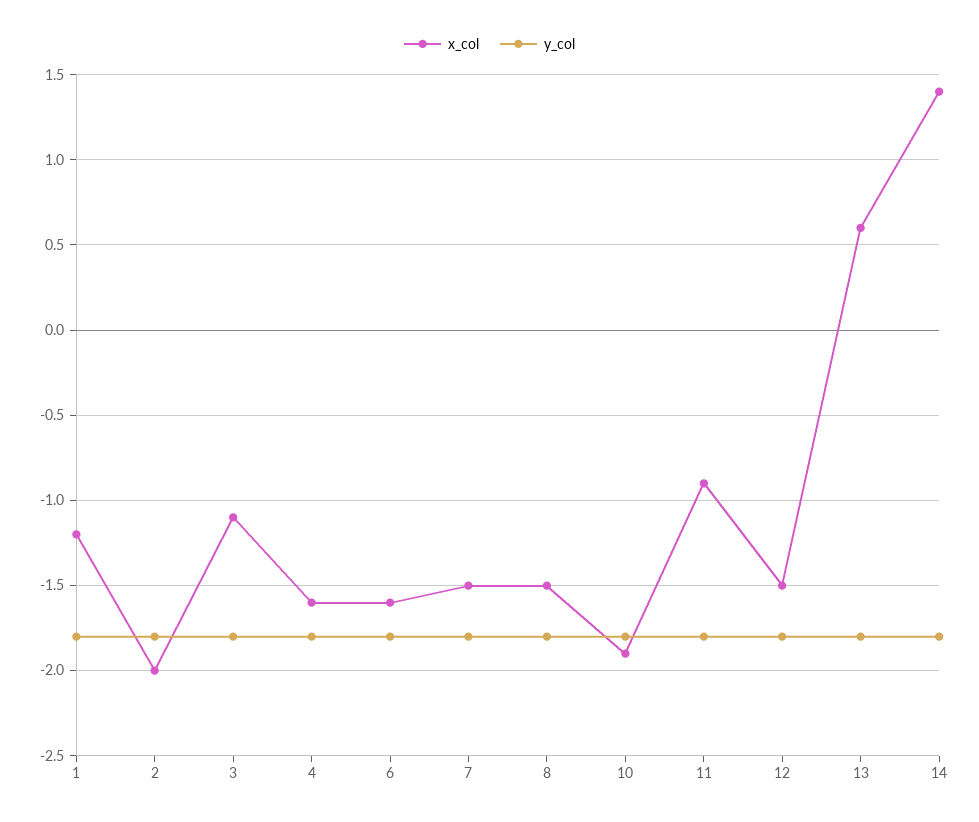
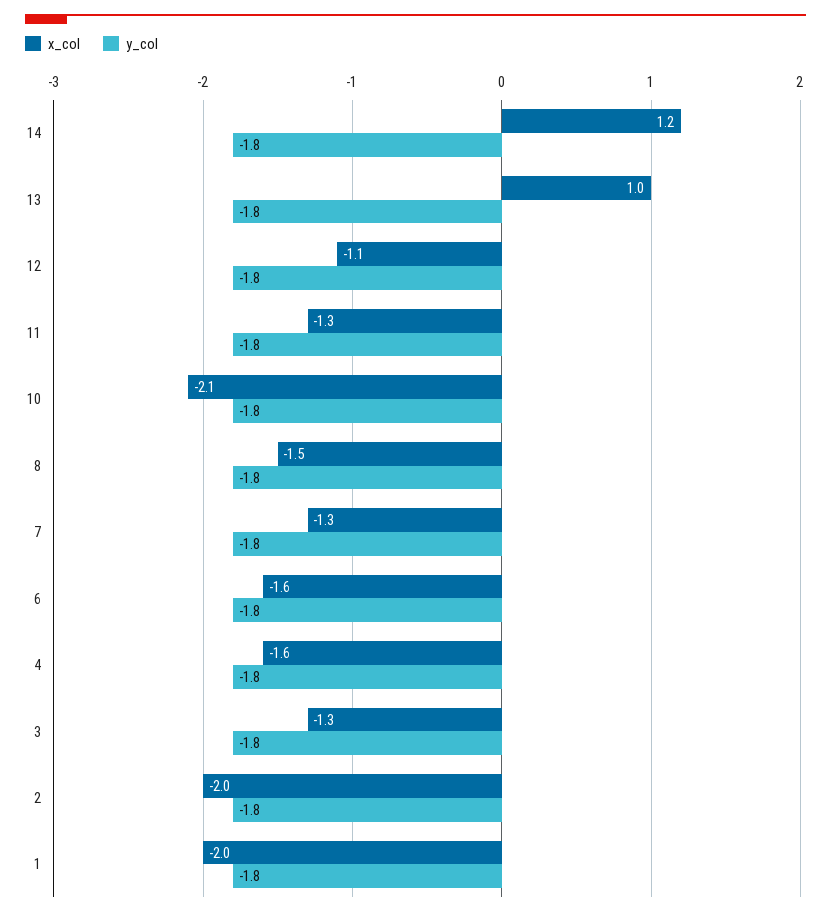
  {
    "x_col": {
-     "1": -1.2,
+     "1": -2,
      "2": -2,
-     "3": -1.1,
+     "3": -1.3,
      "4": -1.6,
      "6": -1.6,
-     "7": -1.5,
+     "7": -1.3,
      "8": -1.5,
-     "10": -1.9,
+     "10": -2.1,
-     "11": -0.9,
+     "11": -1.3,
-     "12": -1.5,
+     "12": -1.1,
-     "13": 0.6,
+     "13": 1,
-     "14": 1.4
+     "14": 1.2
    },
    "y_col": {
      "1": -1.8,
      "2": -1.8,
      "3": -1.8,
      "4": -1.8,
      "6": -1.8,
      "7": -1.8,
      "8": -1.8,
      "10": -1.8,
      "11": -1.8,
      "12": -1.8,
      "13": -1.8,
      "14": -1.8
    }
  }

